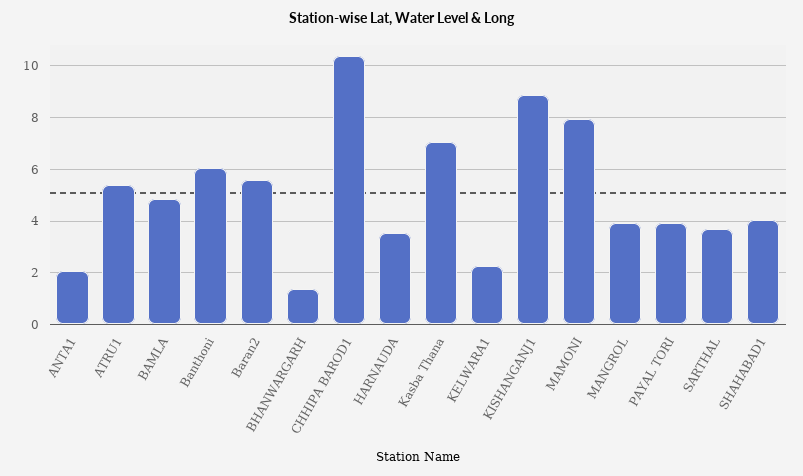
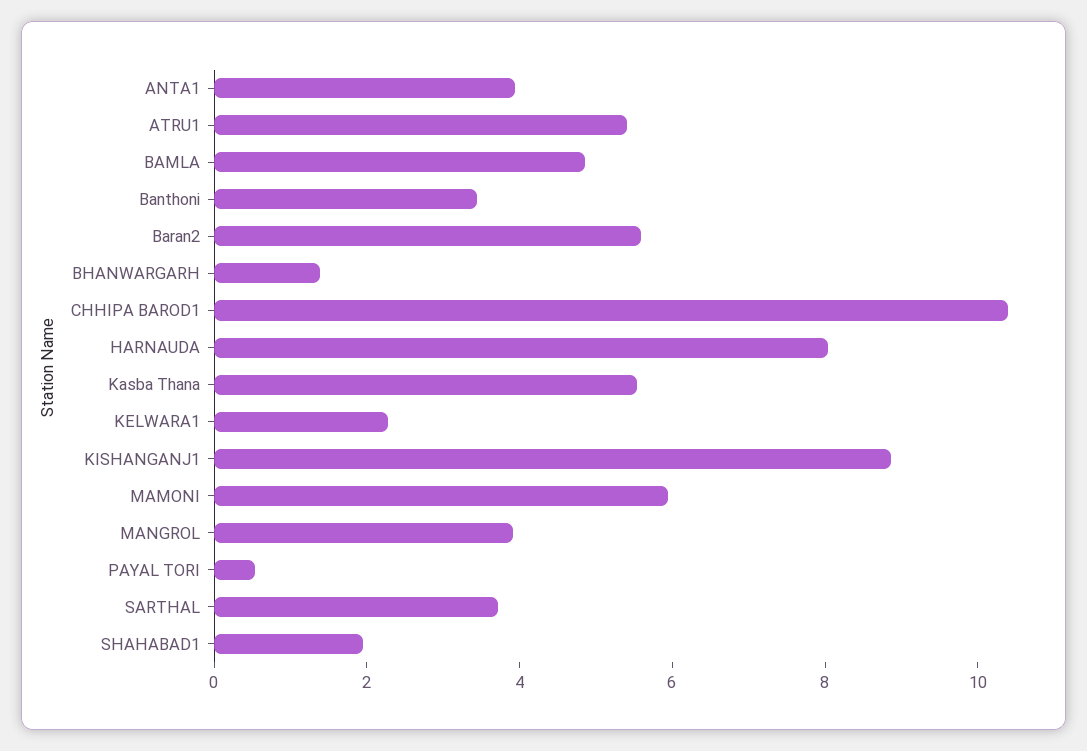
  {
-   "ANTA1": 2,
+   "ANTA1": 4,
    "ATRU1": 5.5,
    "BAMLA": 4.75,
-   "Banthoni": 6,
+   "Banthoni": 3.5,
    "Baran2": 5.5,
    "BHANWARGARH": 1.5,
    "CHHIPA BAROD1": 10.5,
-   "HARNAUDA": 3.5,
+   "HARNAUDA": 8,
-   "Kasba Thana": 7,
+   "Kasba Thana": 5.5,
    "KELWARA1": 2.25,
    "KISHANGANJ1": 8.75,
-   "MAMONI": 8,
+   "MAMONI": 6,
    "MANGROL": 4,
-   "PAYAL TORI": 4,
+   "PAYAL TORI": 0.5,
    "SARTHAL": 3.75,
-   "SHAHABAD1": 4
+   "SHAHABAD1": 2
  }

